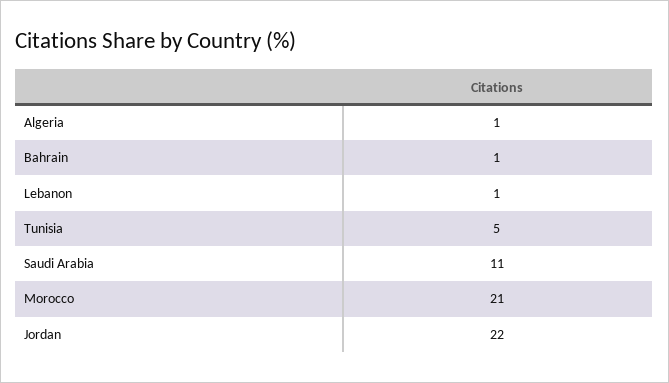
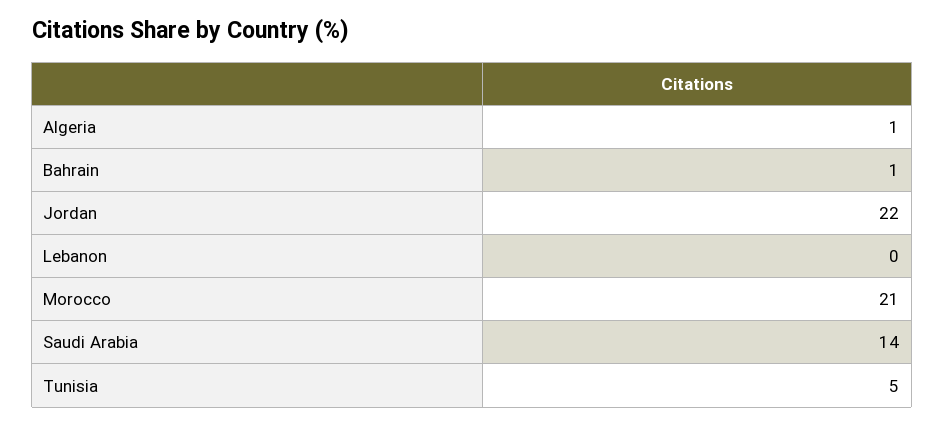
  {
    "Algeria": 1,
    "Bahrain": 1,
-   "Lebanon": 1,
+   "Lebanon": 0,
    "Tunisia": 5,
-   "Saudi Arabia": 11,
+   "Saudi Arabia": 14,
    "Morocco": 21,
    "Jordan": 22
  }

